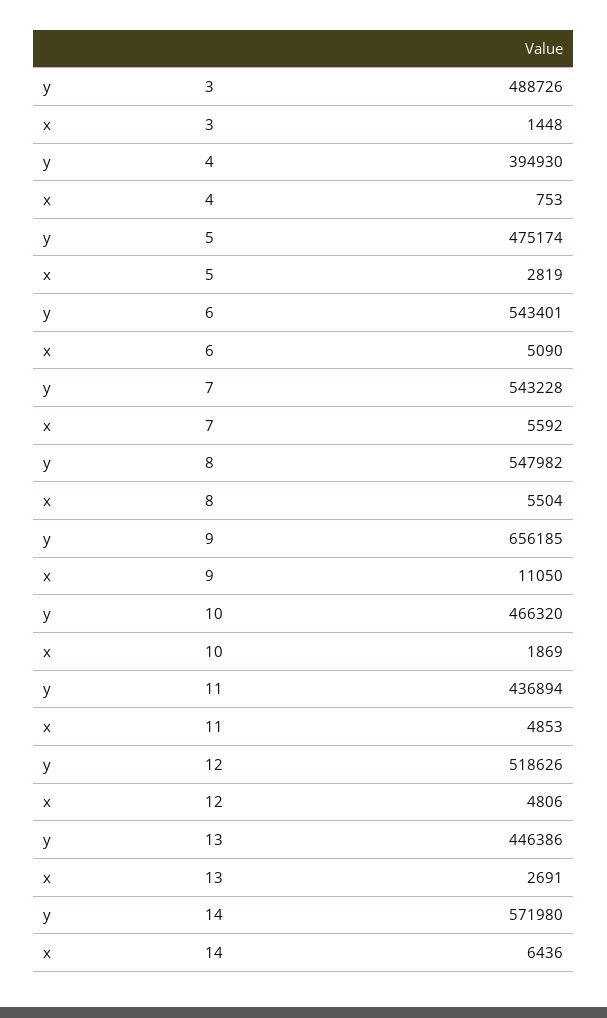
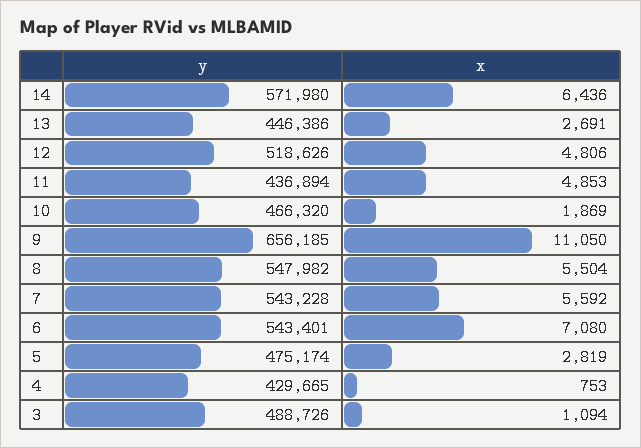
  {
    "y": {
      "3": 488726,
-     "4": 394930,
+     "4": 429665,
      "5": 475174,
      "6": 543401,
      "7": 543228,
      "8": 547982,
      "9": 656185,
      "10": 466320,
      "11": 436894,
      "12": 518626,
      "13": 446386,
      "14": 571980
    },
    "x": {
-     "3": 1448,
+     "3": 1094,
      "4": 753,
      "5": 2819,
-     "6": 5090,
+     "6": 7080,
      "7": 5592,
      "8": 5504,
      "9": 11050,
      "10": 1869,
      "11": 4853,
      "12": 4806,
      "13": 2691,
      "14": 6436
    }
  }

